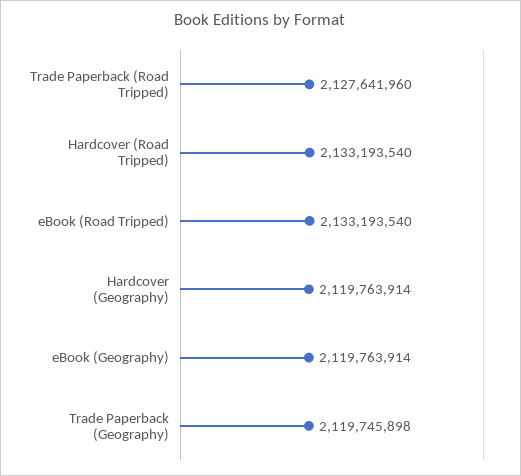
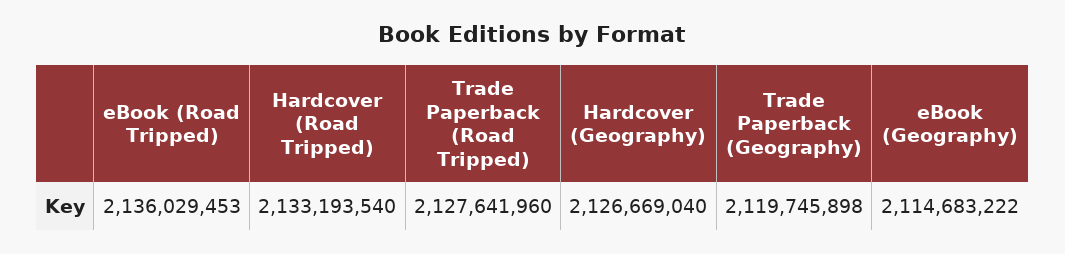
  {
    "Trade Paperback (Road Tripped)": 2127641960,
    "Hardcover (Road Tripped)": 2133193540,
-   "eBook (Road Tripped)": 2133193540,
+   "eBook (Road Tripped)": 2136029453,
-   "Hardcover (Geography)": 2119763914,
+   "Hardcover (Geography)": 2126669040,
-   "eBook (Geography)": 2119763914,
+   "eBook (Geography)": 2114683222,
    "Trade Paperback (Geography)": 2119745898
  }

